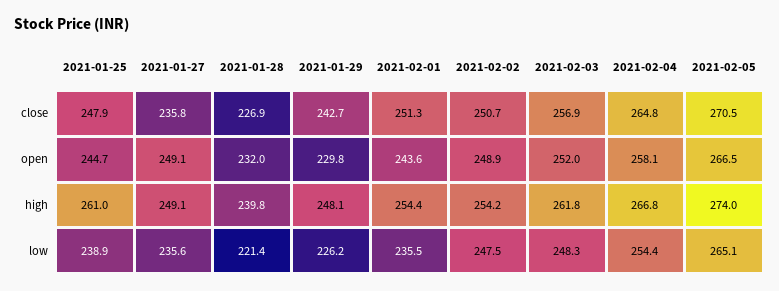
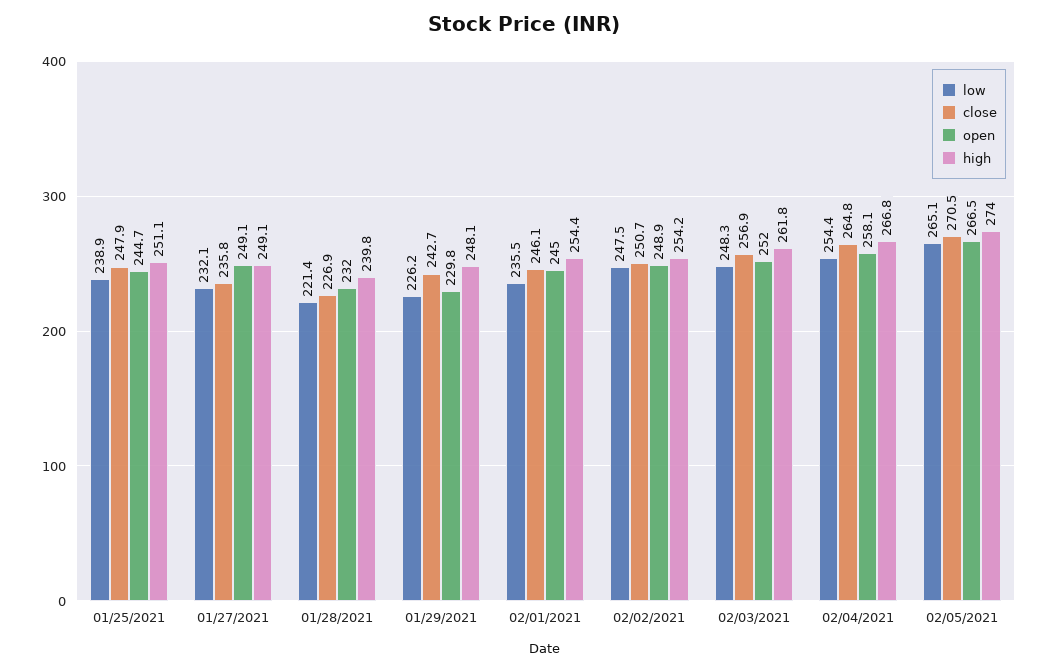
  {
    "close": {
      "2021-01-25": 247.9,
      "2021-01-27": 235.8,
      "2021-01-28": 226.9,
      "2021-01-29": 242.7,
-     "2021-02-01": 251.3,
+     "2021-02-01": 246.1,
      "2021-02-02": 250.7,
      "2021-02-03": 256.9,
      "2021-02-04": 264.8,
      "2021-02-05": 270.5
    },
    "open": {
      "2021-01-25": 244.7,
      "2021-01-27": 249.1,
      "2021-01-28": 232,
      "2021-01-29": 229.8,
-     "2021-02-01": 243.6,
+     "2021-02-01": 245,
      "2021-02-02": 248.9,
      "2021-02-03": 252,
      "2021-02-04": 258.1,
      "2021-02-05": 266.5
    },
    "high": {
-     "2021-01-25": 261,
+     "2021-01-25": 251.1,
      "2021-01-27": 249.1,
      "2021-01-28": 239.8,
      "2021-01-29": 248.1,
      "2021-02-01": 254.4,
      "2021-02-02": 254.2,
      "2021-02-03": 261.8,
      "2021-02-04": 266.8,
      "2021-02-05": 274
    },
    "low": {
      "2021-01-25": 238.9,
-     "2021-01-27": 235.6,
+     "2021-01-27": 232.1,
      "2021-01-28": 221.4,
      "2021-01-29": 226.2,
      "2021-02-01": 235.5,
      "2021-02-02": 247.5,
      "2021-02-03": 248.3,
      "2021-02-04": 254.4,
      "2021-02-05": 265.1
    }
  }

